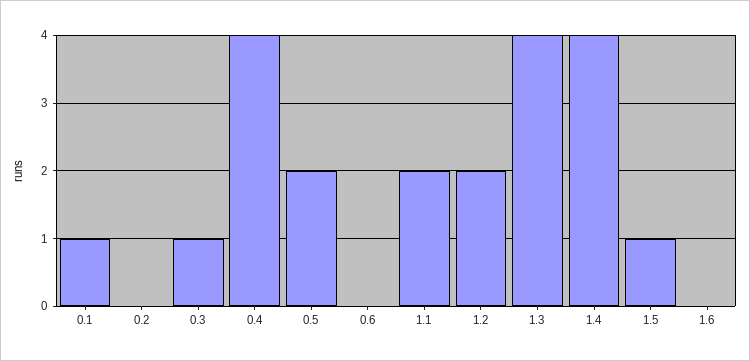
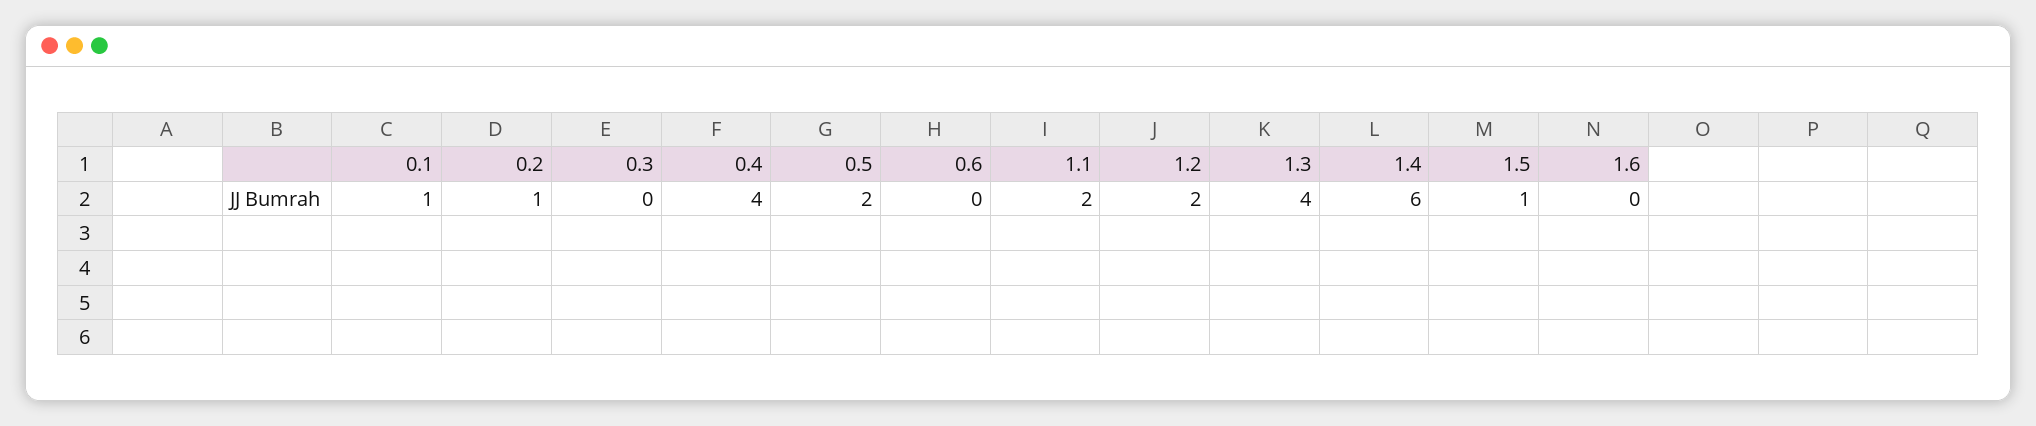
  {
    "0.1": 1,
-   "0.2": 0,
+   "0.2": 1,
-   "0.3": 1,
+   "0.3": 0,
    "0.4": 4,
    "0.5": 2,
    "0.6": 0,
    "1.1": 2,
    "1.2": 2,
    "1.3": 4,
-   "1.4": 4,
+   "1.4": 6,
    "1.5": 1,
    "1.6": 0
  }

